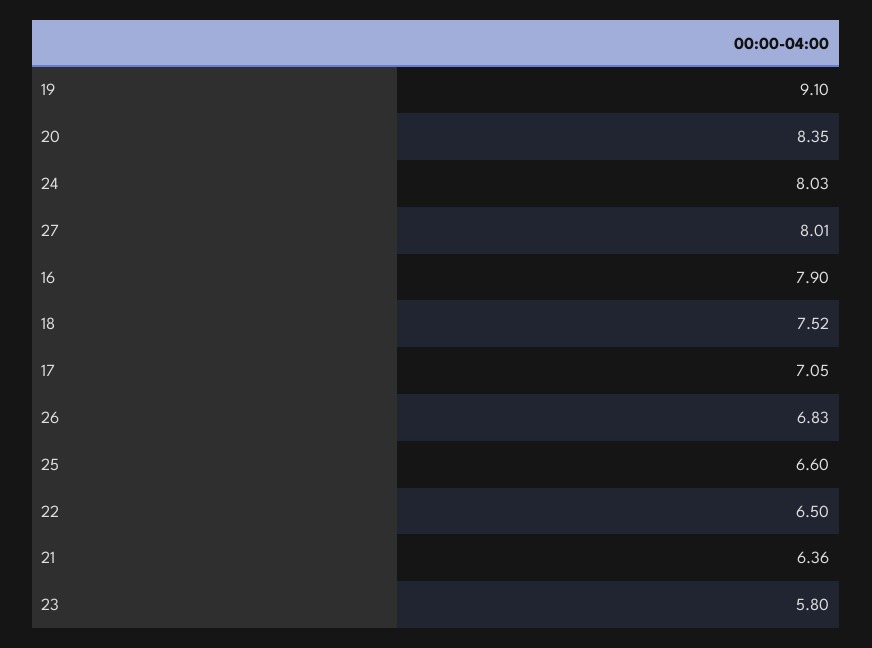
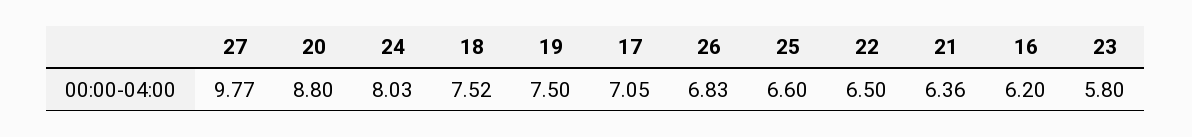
  {
-   "19": 9.1,
+   "19": 7.5,
-   "20": 8.35,
+   "20": 8.8,
    "24": 8.03,
-   "27": 8.01,
+   "27": 9.77,
-   "16": 7.9,
+   "16": 6.2,
    "18": 7.52,
    "17": 7.05,
    "26": 6.83,
    "25": 6.6,
    "22": 6.5,
    "21": 6.36,
    "23": 5.8
  }

